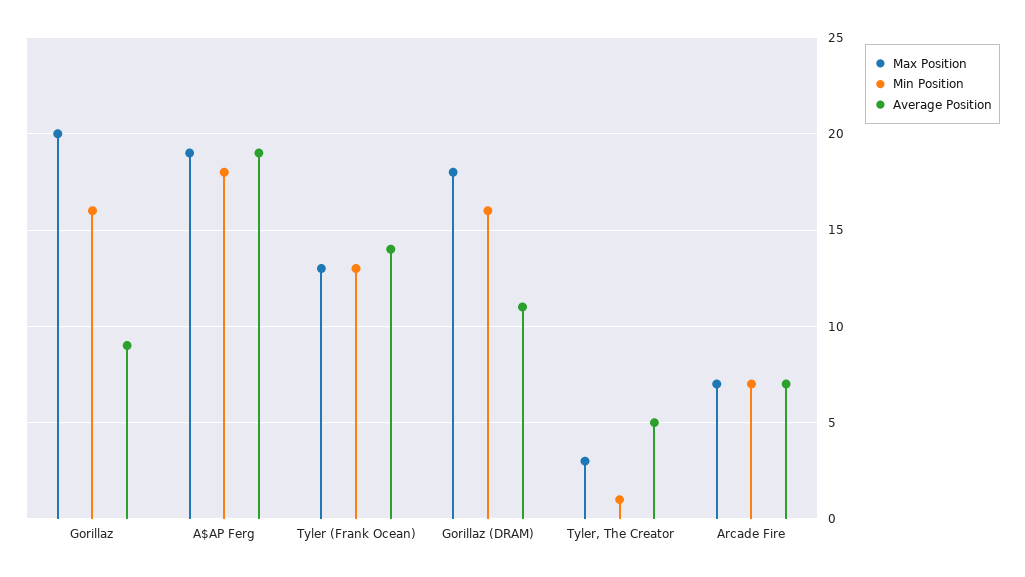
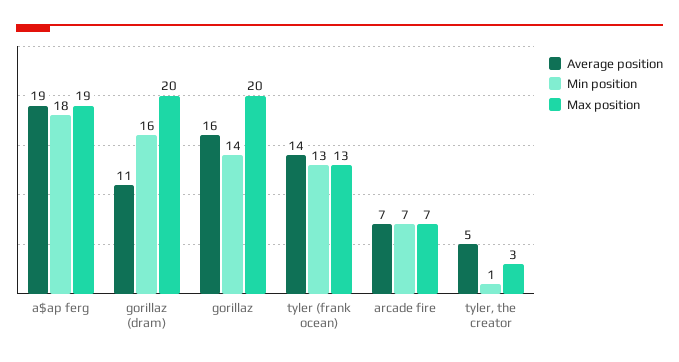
  {
    "Max Position": {
      "Gorillaz": 20,
      "A$AP Ferg": 19,
      "Tyler (Frank Ocean)": 13,
-     "Gorillaz (DRAM)": 18,
+     "Gorillaz (DRAM)": 20,
      "Tyler, The Creator": 3,
      "Arcade Fire": 7
    },
    "Min Position": {
-     "Gorillaz": 16,
+     "Gorillaz": 14,
      "A$AP Ferg": 18,
      "Tyler (Frank Ocean)": 13,
      "Gorillaz (DRAM)": 16,
      "Tyler, The Creator": 1,
      "Arcade Fire": 7
    },
    "Average Position": {
-     "Gorillaz": 9,
+     "Gorillaz": 16,
      "A$AP Ferg": 19,
      "Tyler (Frank Ocean)": 14,
      "Gorillaz (DRAM)": 11,
      "Tyler, The Creator": 5,
      "Arcade Fire": 7
    }
  }

